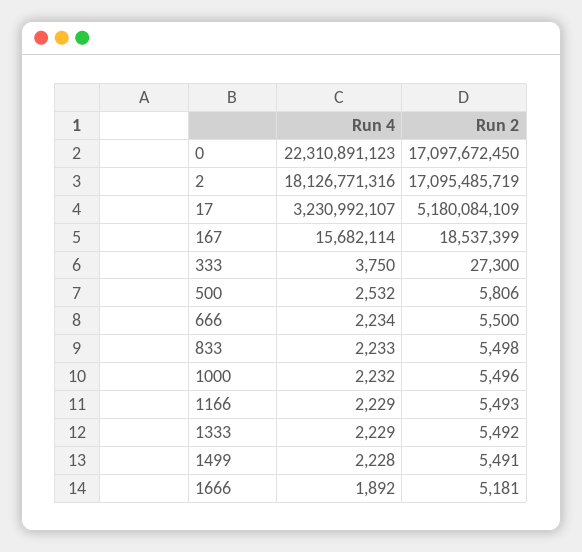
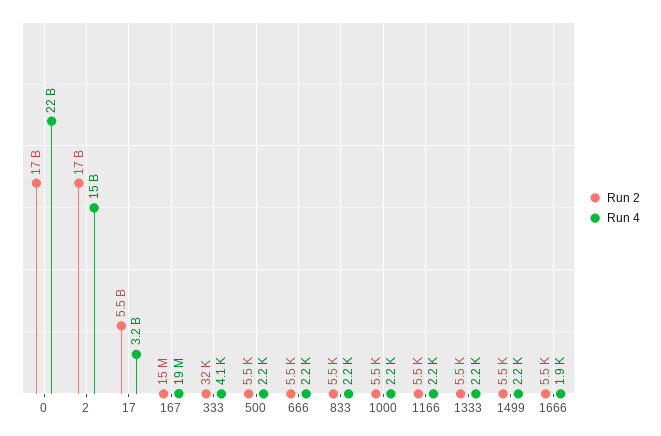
  {
    "Run 4": {
      "0": 22310891123,
-     "2": 18126771316,
+     "2": 15000000000,
      "17": 3230992107,
-     "167": 15682114,
+     "167": 19000000,
-     "333": 3750,
+     "333": 4100,
-     "500": 2532,
+     "500": 2200,
      "666": 2234,
      "833": 2233,
      "1000": 2232,
      "1166": 2229,
      "1333": 2229,
      "1499": 2228,
      "1666": 1892
    },
    "Run 2": {
      "0": 17097672450,
      "2": 17095485719,
-     "17": 5180084109,
+     "17": 5500000000,
-     "167": 18537399,
+     "167": 15000000,
-     "333": 27300,
+     "333": 32000,
-     "500": 5806,
+     "500": 5500,
      "666": 5500,
      "833": 5498,
      "1000": 5496,
      "1166": 5493,
      "1333": 5492,
      "1499": 5491,
-     "1666": 5181
+     "1666": 5500
    }
  }

